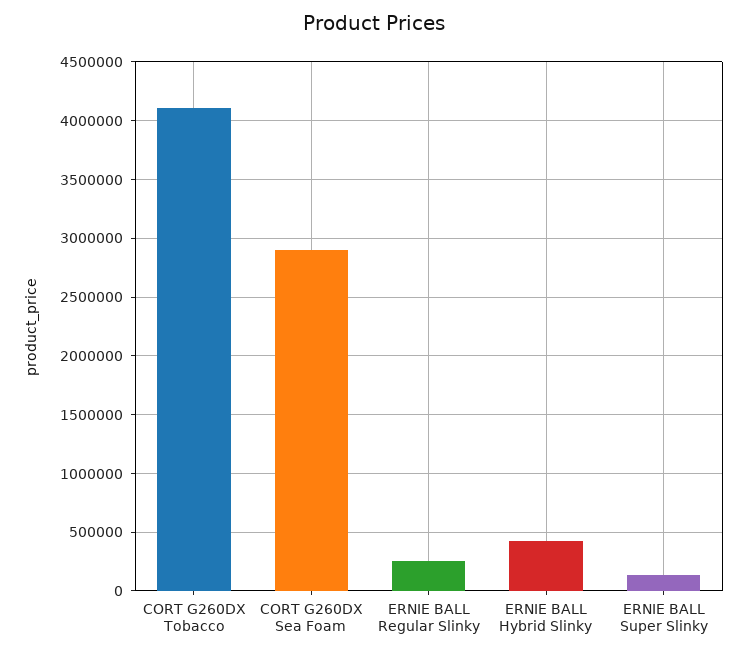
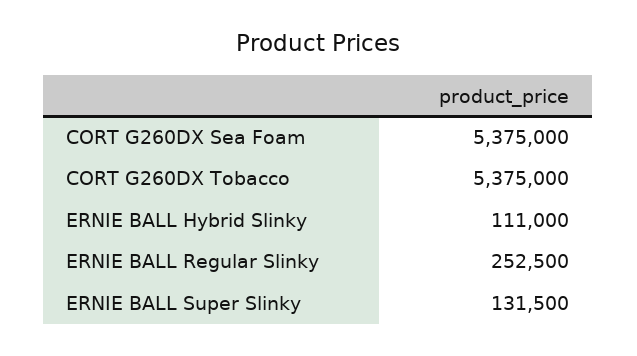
  {
-   "CORT G260DX Tobacco": 4100000,
+   "CORT G260DX Tobacco": 5375000,
-   "CORT G260DX Sea Foam": 2900000,
+   "CORT G260DX Sea Foam": 5375000,
    "ERNIE BALL Regular Slinky": 252500,
-   "ERNIE BALL Hybrid Slinky": 400000,
+   "ERNIE BALL Hybrid Slinky": 111000,
    "ERNIE BALL Super Slinky": 131500
  }

